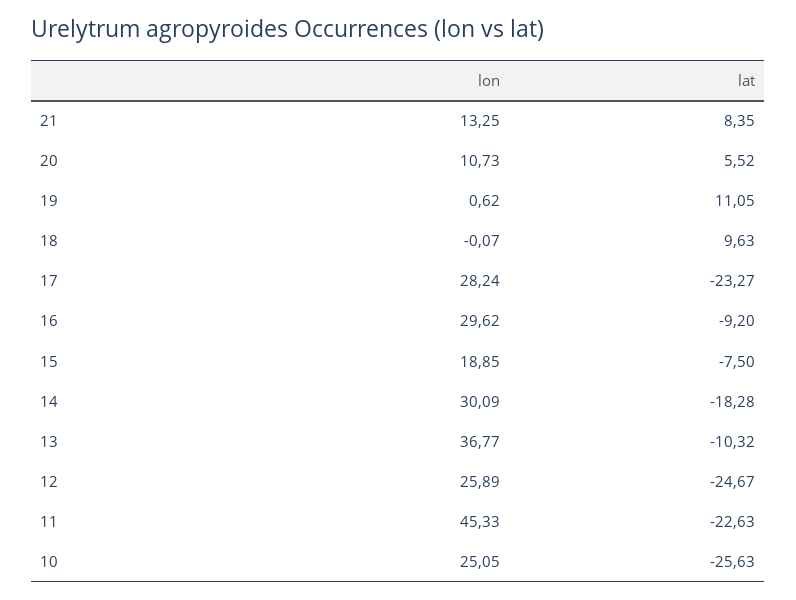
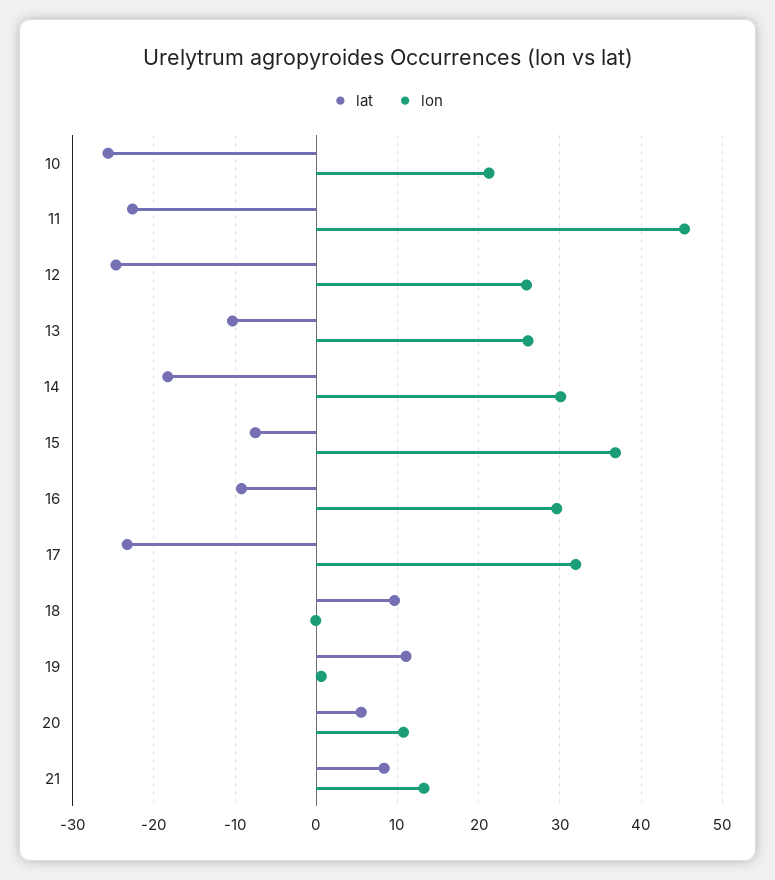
  {
    "lon": {
      "21": 13.25,
      "20": 10.73,
      "19": 0.62,
      "18": -0.07,
-     "17": 28.24,
+     "17": 32,
      "16": 29.62,
-     "15": 18.85,
+     "15": 37,
      "14": 30.09,
-     "13": 36.77,
+     "13": 26,
      "12": 25.89,
      "11": 45.33,
-     "10": 25.05
+     "10": 21
    },
    "lat": {
      "21": 8.35,
      "20": 5.52,
      "19": 11.05,
      "18": 9.63,
      "17": -23.27,
      "16": -9.2,
      "15": -7.5,
      "14": -18.28,
      "13": -10.32,
      "12": -24.67,
      "11": -22.63,
      "10": -25.63
    }
  }

